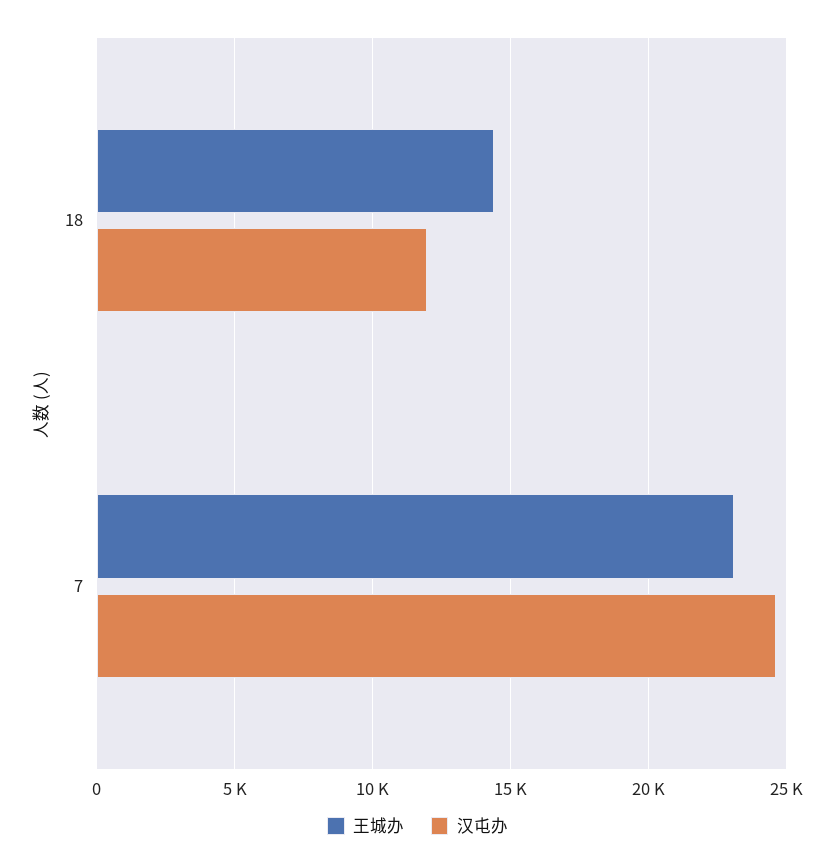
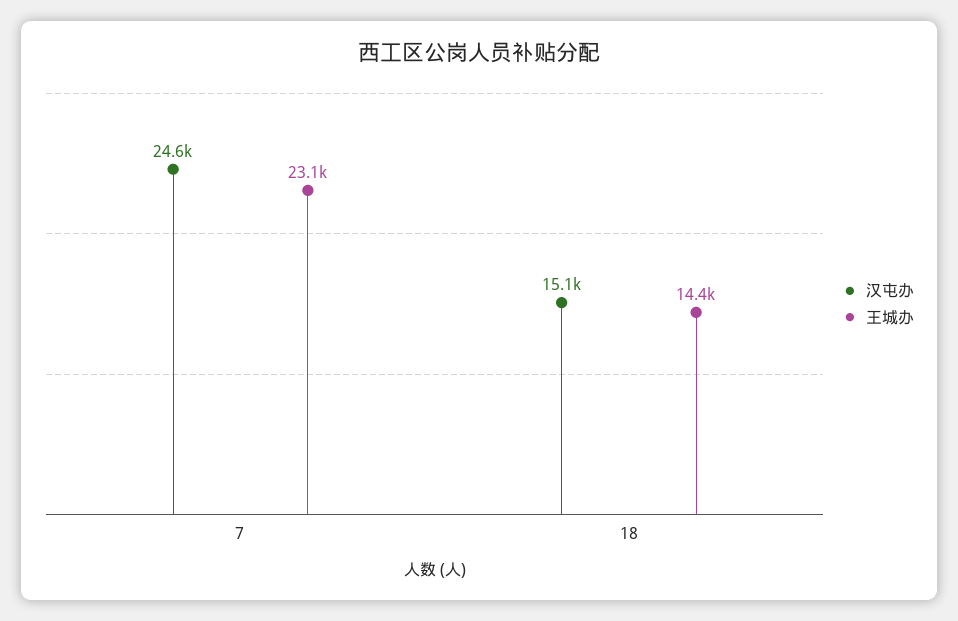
  {
    "王城办": {
      "18": 14400,
      "7": 23100
    },
    "汉屯办": {
-     "18": 12000,
+     "18": 15100,
      "7": 24600
    }
  }

